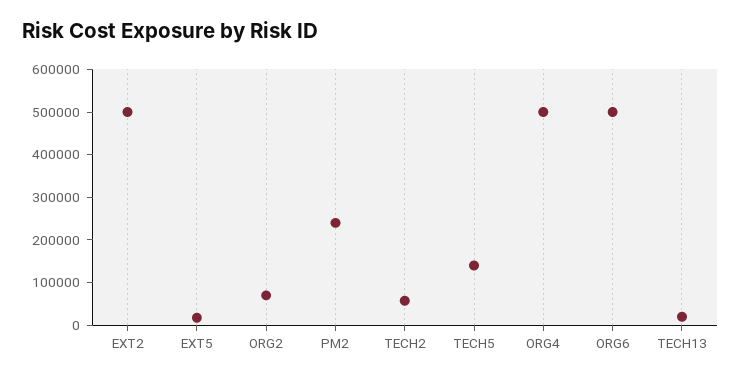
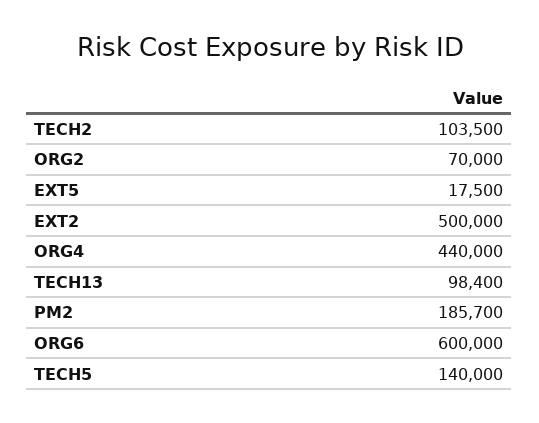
  {
    "EXT2": 500000,
    "EXT5": 17500,
    "ORG2": 70000,
-   "PM2": 240000,
+   "PM2": 185700,
-   "TECH2": 60000,
+   "TECH2": 103500,
    "TECH5": 140000,
-   "ORG4": 500000,
+   "ORG4": 440000,
-   "ORG6": 500000,
+   "ORG6": 600000,
-   "TECH13": 20000
+   "TECH13": 98400
  }

